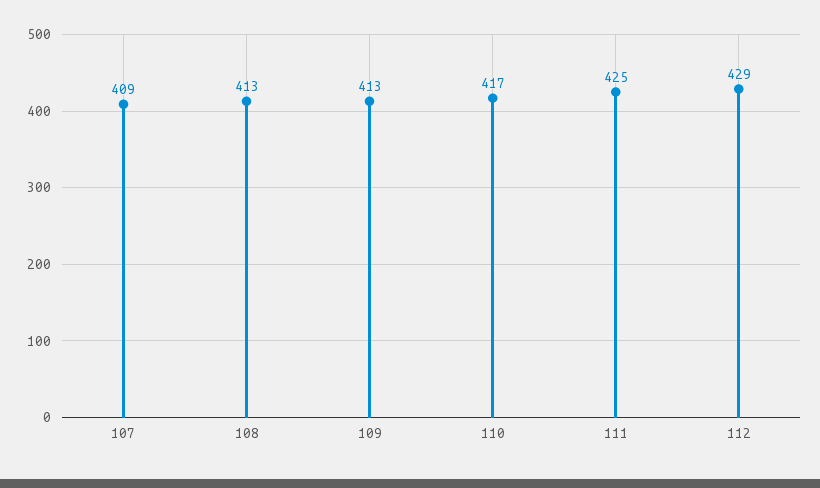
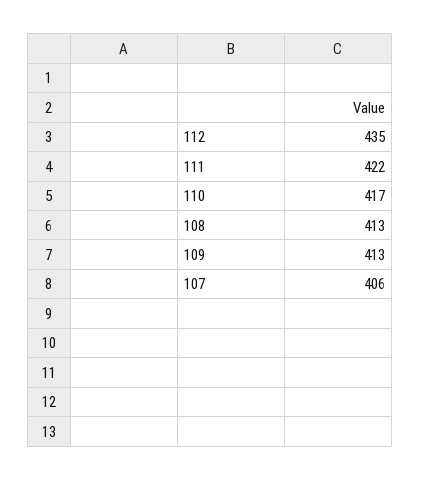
  {
-   "107": 409,
+   "107": 406,
    "108": 413,
    "109": 413,
    "110": 417,
-   "111": 425,
+   "111": 422,
-   "112": 429
+   "112": 435
  }

